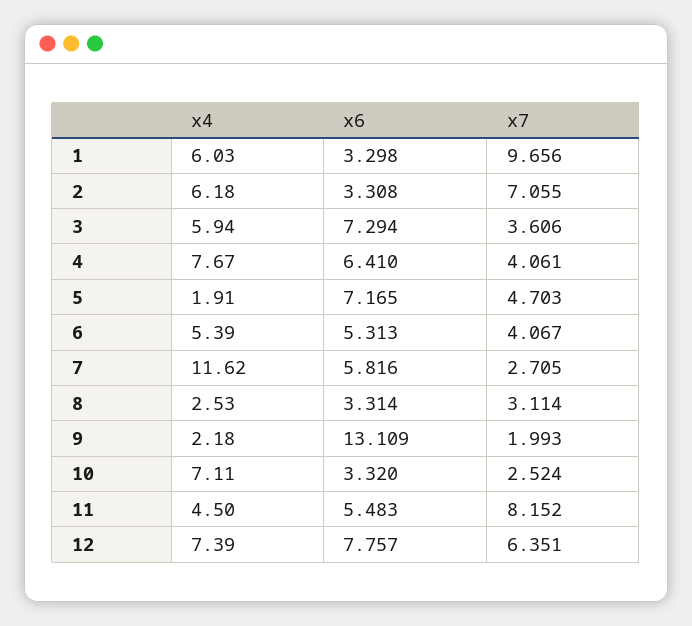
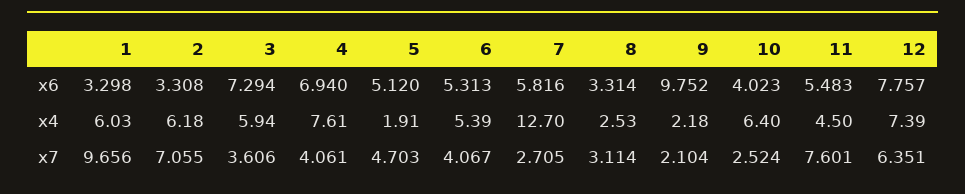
  {
    "x4": {
      "1": 6.03,
      "2": 6.18,
      "3": 5.94,
-     "4": 7.67,
+     "4": 7.61,
      "5": 1.91,
      "6": 5.39,
-     "7": 11.62,
+     "7": 12.7,
      "8": 2.53,
      "9": 2.18,
-     "10": 7.11,
+     "10": 6.4,
      "11": 4.5,
      "12": 7.39
    },
    "x6": {
      "1": 3.298,
      "2": 3.308,
      "3": 7.294,
-     "4": 6.41,
+     "4": 6.94,
-     "5": 7.165,
+     "5": 5.12,
      "6": 5.313,
      "7": 5.816,
      "8": 3.314,
-     "9": 13.109,
+     "9": 9.752,
-     "10": 3.32,
+     "10": 4.023,
      "11": 5.483,
      "12": 7.757
    },
    "x7": {
      "1": 9.656,
      "2": 7.055,
      "3": 3.606,
      "4": 4.061,
      "5": 4.703,
      "6": 4.067,
      "7": 2.705,
      "8": 3.114,
-     "9": 1.993,
+     "9": 2.104,
      "10": 2.524,
-     "11": 8.152,
+     "11": 7.601,
      "12": 6.351
    }
  }

